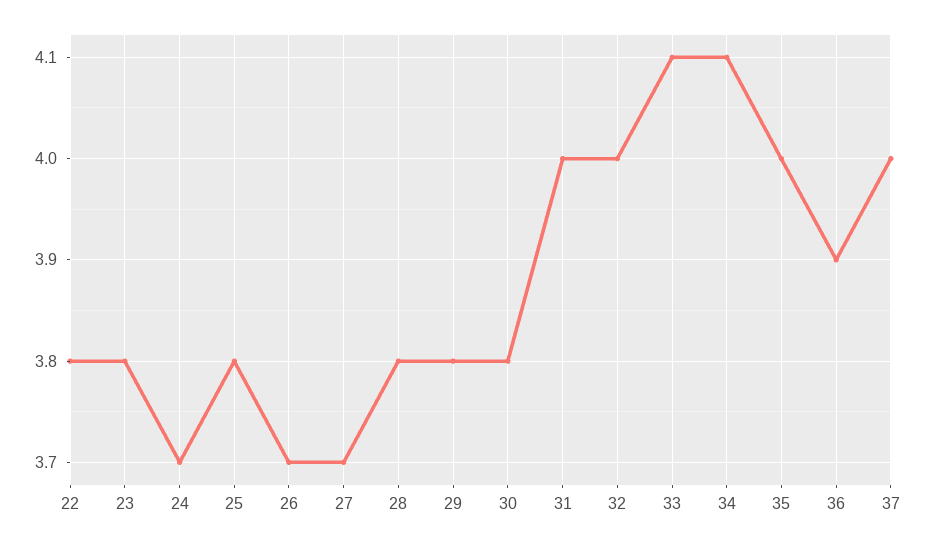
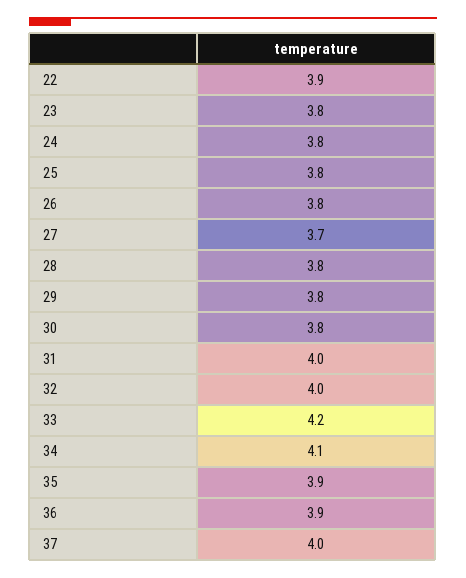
  {
-   "22": 3.8,
+   "22": 3.9,
    "23": 3.8,
-   "24": 3.7,
+   "24": 3.8,
    "25": 3.8,
-   "26": 3.7,
+   "26": 3.8,
    "27": 3.7,
    "28": 3.8,
    "29": 3.8,
    "30": 3.8,
    "31": 4,
    "32": 4,
-   "33": 4.1,
+   "33": 4.2,
    "34": 4.1,
-   "35": 4,
+   "35": 3.9,
    "36": 3.9,
    "37": 4
  }

